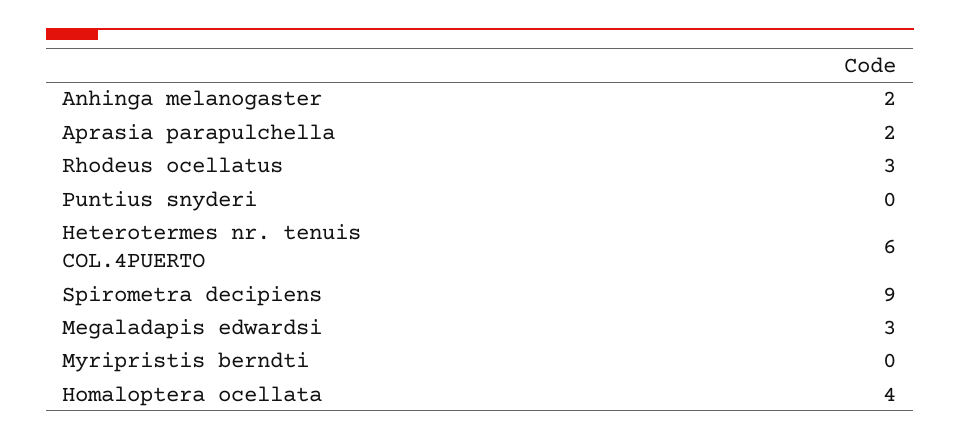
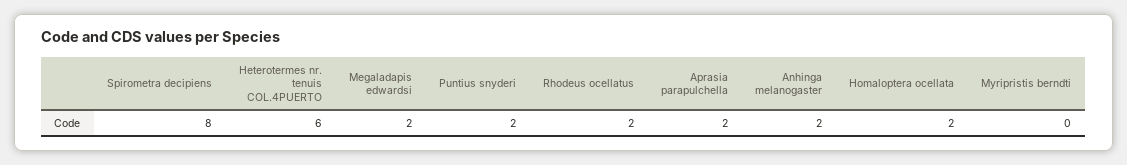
  {
    "Anhinga melanogaster": 2,
    "Aprasia parapulchella": 2,
-   "Rhodeus ocellatus": 3,
+   "Rhodeus ocellatus": 2,
-   "Puntius snyderi": 0,
+   "Puntius snyderi": 2,
    "Heterotermes nr. tenuis COL.4PUERTO": 6,
-   "Spirometra decipiens": 9,
+   "Spirometra decipiens": 8,
-   "Megaladapis edwardsi": 3,
+   "Megaladapis edwardsi": 2,
    "Myripristis berndti": 0,
-   "Homaloptera ocellata": 4
+   "Homaloptera ocellata": 2
  }

